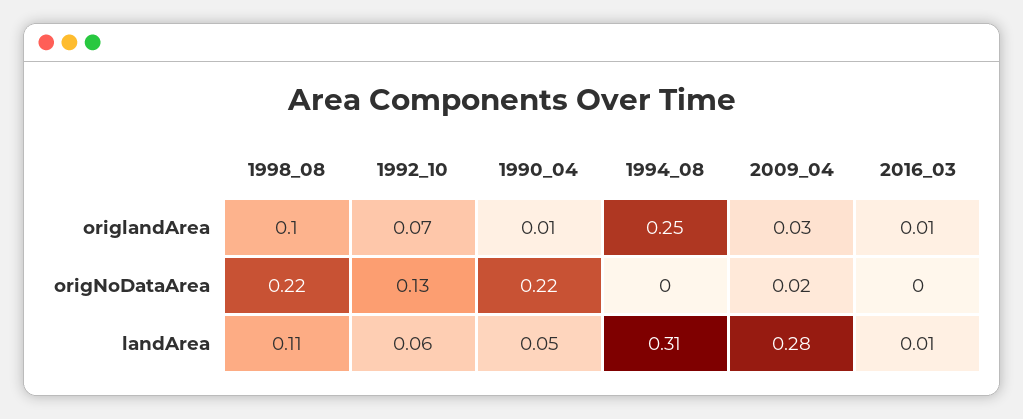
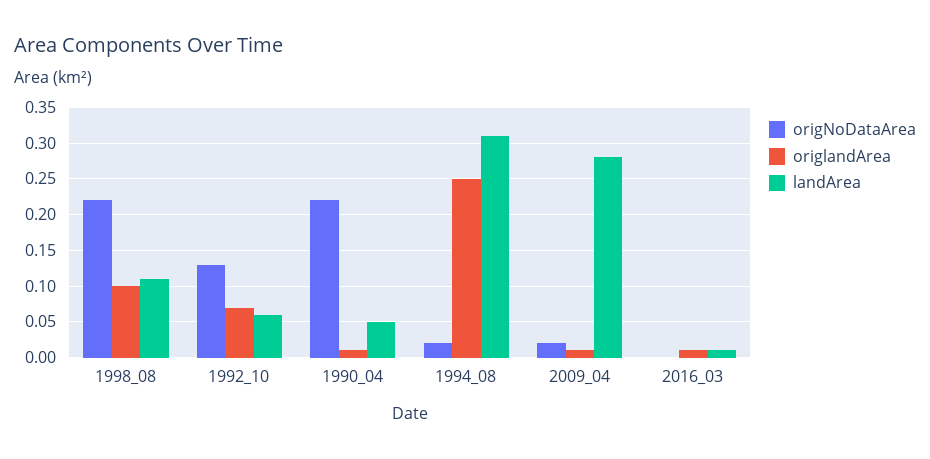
  {
    "origlandArea": {
      "1998_08": 0.1,
      "1992_10": 0.07,
      "1990_04": 0.01,
      "1994_08": 0.25,
-     "2009_04": 0.03,
+     "2009_04": 0.01,
      "2016_03": 0.01
    },
    "origNoDataArea": {
      "1998_08": 0.22,
      "1992_10": 0.13,
      "1990_04": 0.22,
-     "1994_08": 0,
+     "1994_08": 0.02,
      "2009_04": 0.02,
      "2016_03": 0
    },
    "landArea": {
      "1998_08": 0.11,
      "1992_10": 0.06,
      "1990_04": 0.05,
      "1994_08": 0.31,
      "2009_04": 0.28,
      "2016_03": 0.01
    }
  }

